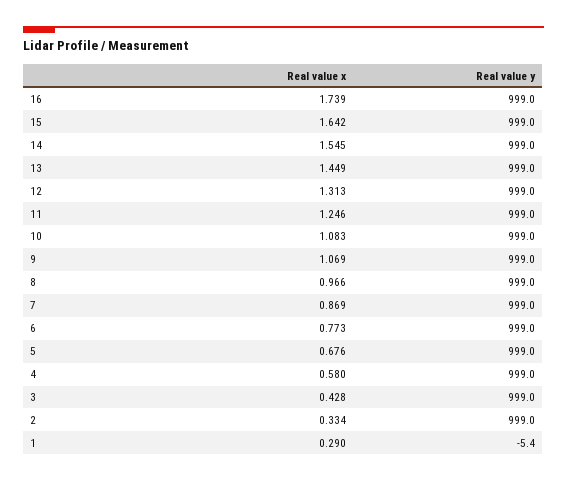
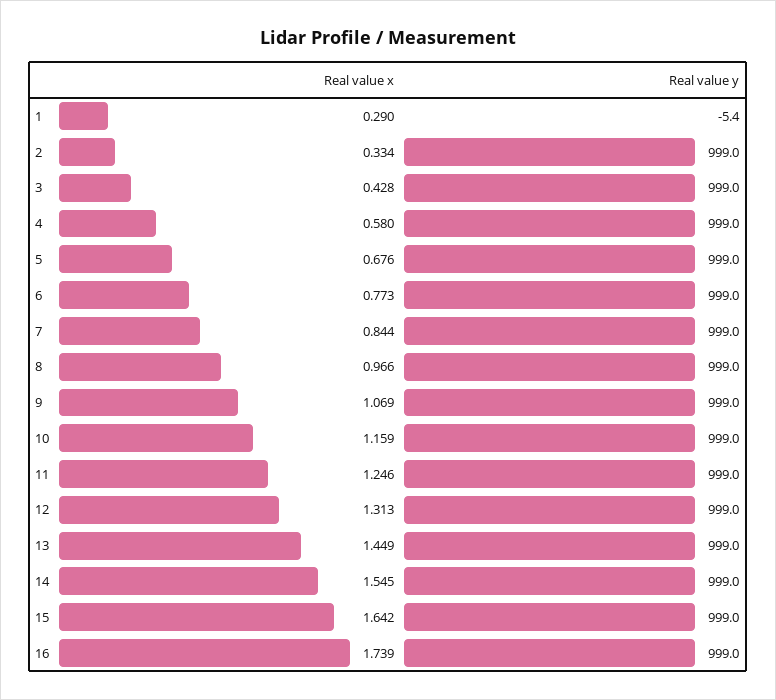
  {
    "Real value x": {
      "16": 1.739,
      "15": 1.642,
      "14": 1.545,
      "13": 1.449,
      "12": 1.313,
      "11": 1.246,
-     "10": 1.083,
+     "10": 1.159,
      "9": 1.069,
      "8": 0.966,
-     "7": 0.869,
+     "7": 0.844,
      "6": 0.773,
      "5": 0.676,
      "4": 0.58,
      "3": 0.428,
      "2": 0.334,
      "1": 0.29
    },
    "Real value y": {
      "16": 999,
      "15": 999,
      "14": 999,
      "13": 999,
      "12": 999,
      "11": 999,
      "10": 999,
      "9": 999,
      "8": 999,
      "7": 999,
      "6": 999,
      "5": 999,
      "4": 999,
      "3": 999,
      "2": 999,
      "1": -5.4
    }
  }

